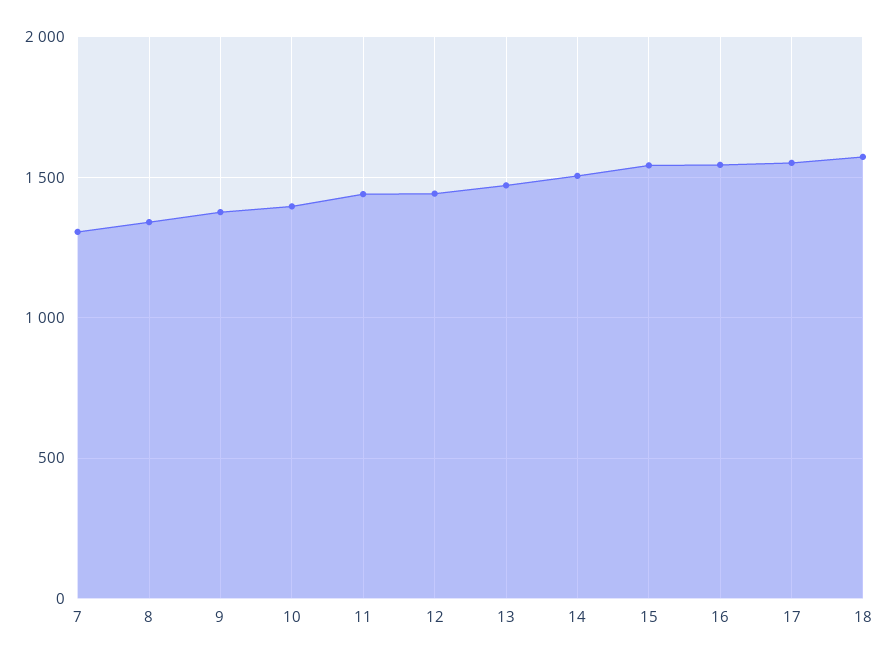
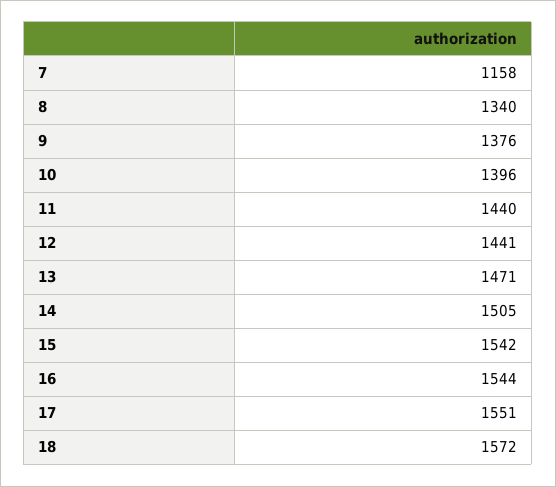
  {
-   "7": 1300,
+   "7": 1158,
    "8": 1340,
    "9": 1376,
    "10": 1396,
    "11": 1440,
    "12": 1441,
    "13": 1471,
    "14": 1505,
    "15": 1542,
    "16": 1544,
    "17": 1551,
    "18": 1572
  }

